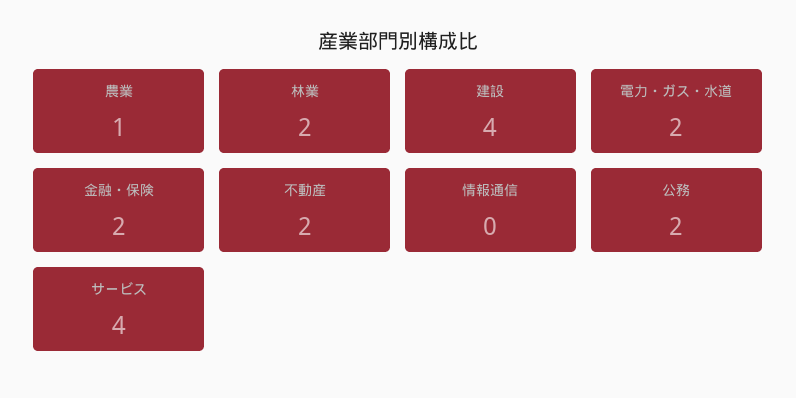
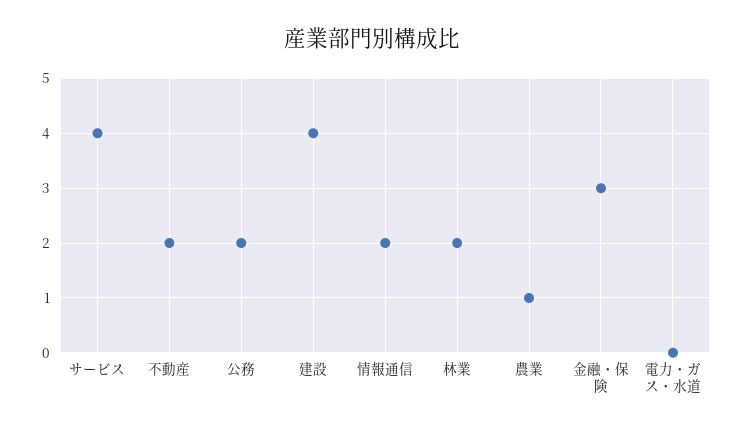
  {
    "農業": 1,
    "林業": 2,
    "建設": 4,
-   "電力・ガス・水道": 2,
+   "電力・ガス・水道": 0,
-   "金融・保険": 2,
+   "金融・保険": 3,
    "不動産": 2,
-   "情報通信": 0,
+   "情報通信": 2,
    "公務": 2,
    "サービス": 4
  }

